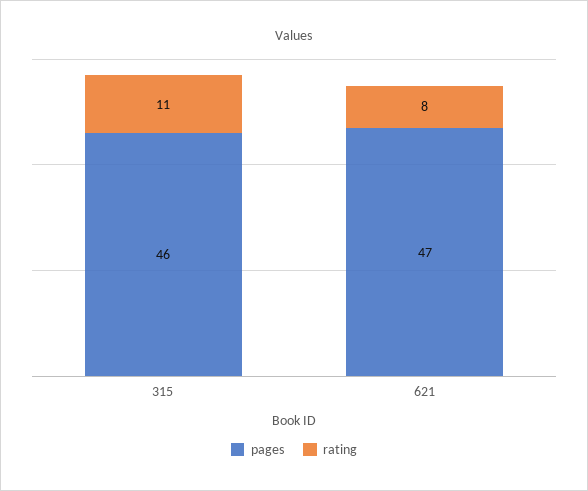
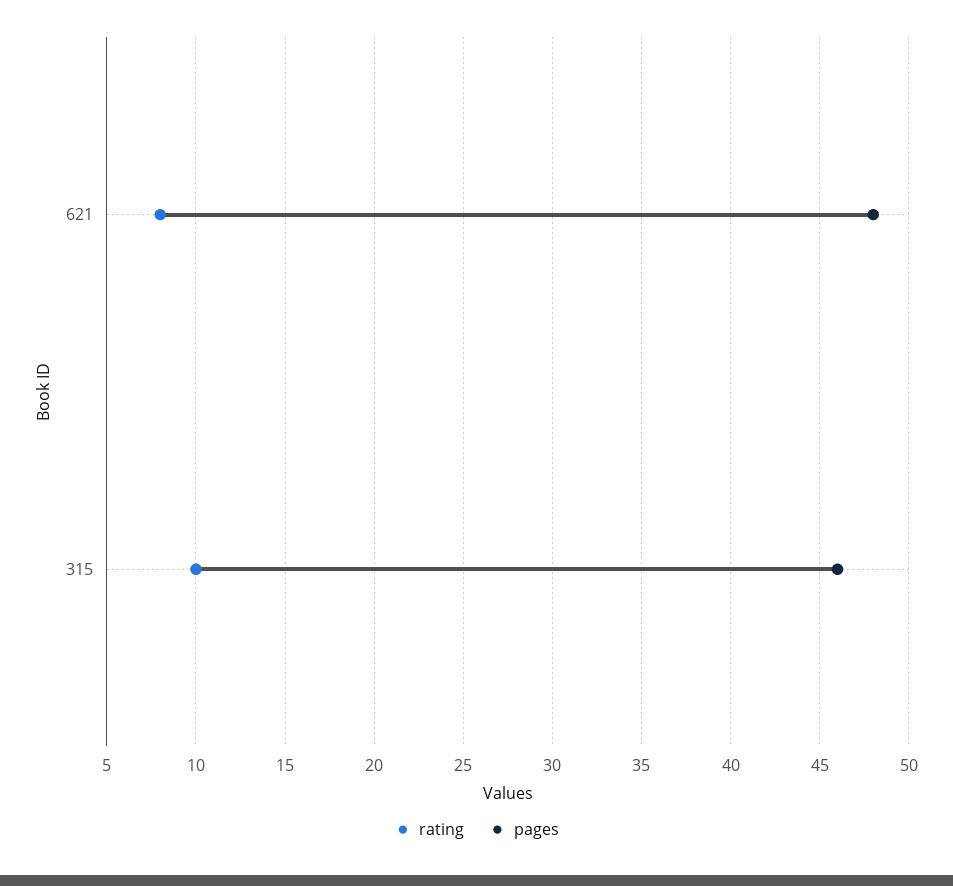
  {
    "pages": {
      "315": 46,
-     "621": 47
+     "621": 48
    },
    "rating": {
-     "315": 11,
+     "315": 10,
      "621": 8
    }
  }

